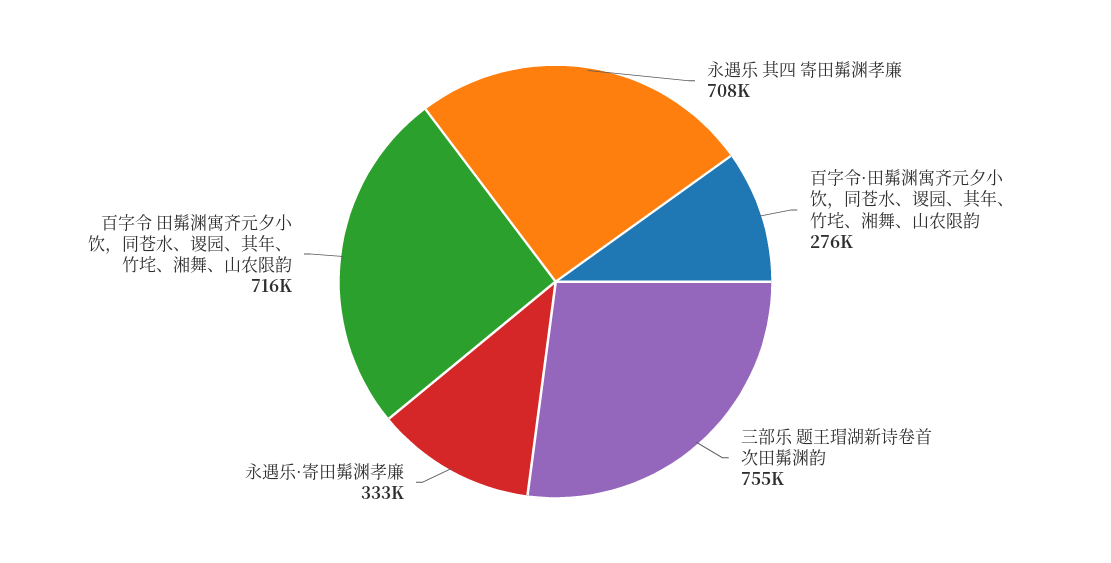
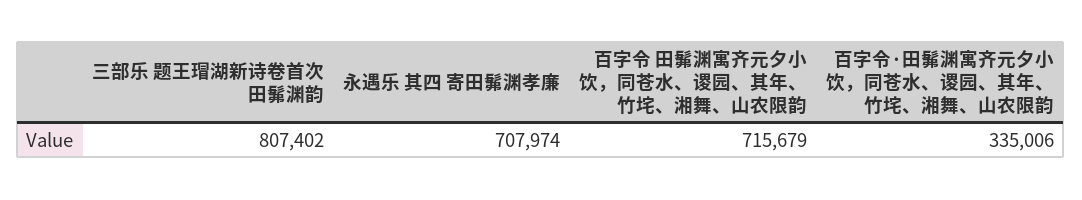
  {
    "永遇乐 其四 寄田髴渊孝廉": 707974,
-   "百字令·田髴渊寓齐元夕小饮，同苍水、谡园、其年、竹垞、湘舞、山农限韵": 276000,
+   "百字令·田髴渊寓齐元夕小饮，同苍水、谡园、其年、竹垞、湘舞、山农限韵": 335006,
-   "三部乐 题王瑁湖新诗卷首次田髴渊韵": 755000,
+   "三部乐 题王瑁湖新诗卷首次田髴渊韵": 807402,
-   "永遇乐·寄田髴渊孝廉": 333000,
    "百字令 田髴渊寓齐元夕小饮，同苍水、谡园、其年、竹垞、湘舞、山农限韵": 715679
  }

